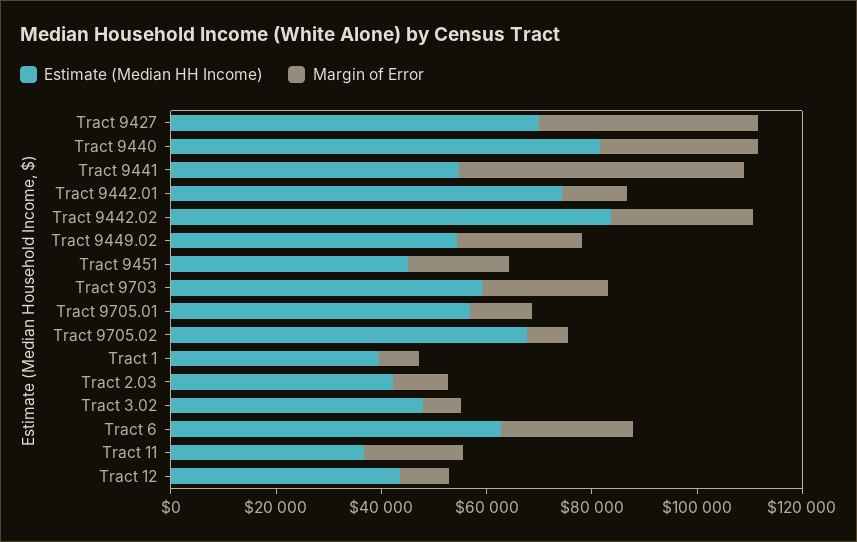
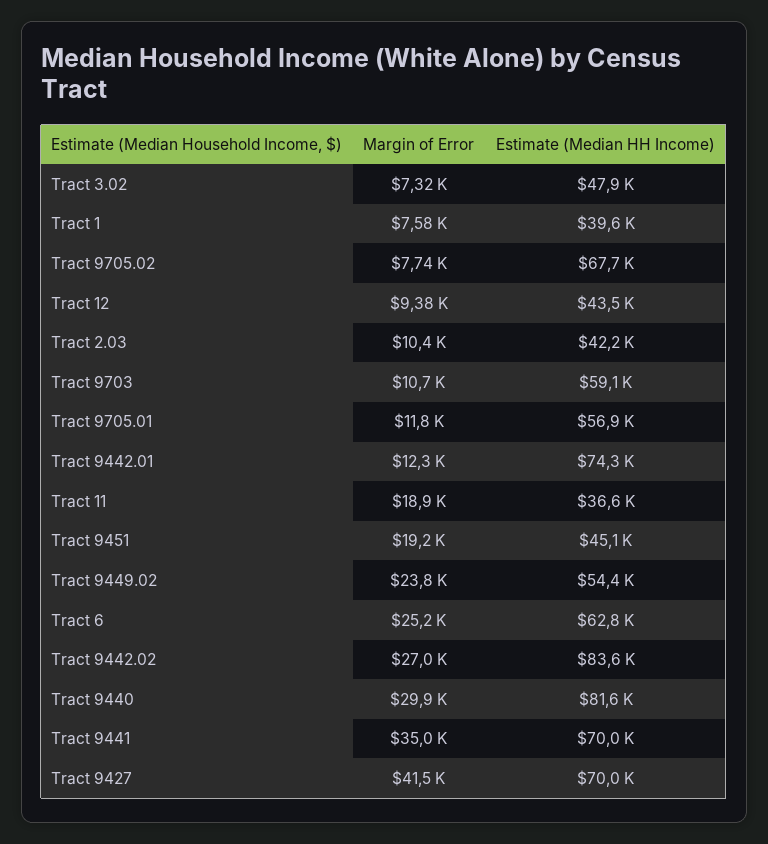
  {
    "Estimate (Median HH Income)": {
      "Tract 9427": 70000,
      "Tract 9440": 81600,
-     "Tract 9441": 55000,
+     "Tract 9441": 70000,
      "Tract 9442.01": 74300,
      "Tract 9442.02": 83600,
      "Tract 9449.02": 54400,
      "Tract 9451": 45100,
      "Tract 9703": 59100,
      "Tract 9705.01": 56900,
      "Tract 9705.02": 67700,
      "Tract 1": 39600,
      "Tract 2.03": 42200,
      "Tract 3.02": 47900,
      "Tract 6": 62800,
      "Tract 11": 36600,
      "Tract 12": 43500
    },
    "Margin of Error": {
      "Tract 9427": 41500,
      "Tract 9440": 29900,
-     "Tract 9441": 55000,
+     "Tract 9441": 35000,
      "Tract 9442.01": 12300,
      "Tract 9442.02": 27000,
      "Tract 9449.02": 23800,
      "Tract 9451": 19200,
-     "Tract 9703": 25000,
+     "Tract 9703": 10700,
      "Tract 9705.01": 11800,
      "Tract 9705.02": 7740,
      "Tract 1": 7580,
      "Tract 2.03": 10400,
      "Tract 3.02": 7320,
      "Tract 6": 25200,
      "Tract 11": 18900,
      "Tract 12": 9380
    }
  }

